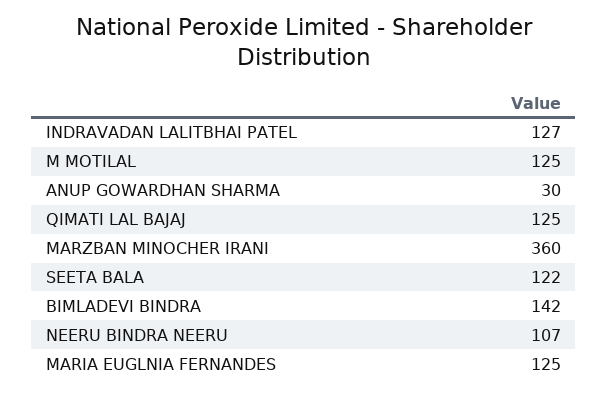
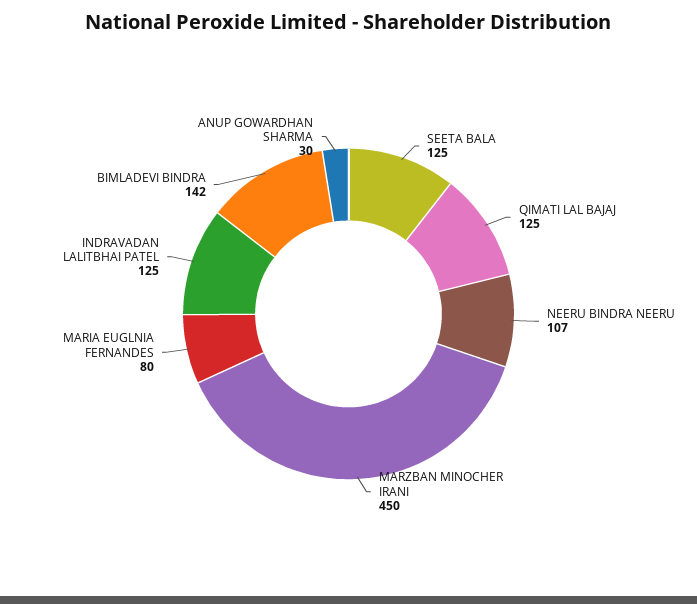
  {
-   "INDRAVADAN LALITBHAI PATEL": 127,
+   "INDRAVADAN LALITBHAI PATEL": 125,
-   "M MOTILAL": 125,
    "ANUP GOWARDHAN SHARMA": 30,
    "QIMATI LAL BAJAJ": 125,
-   "MARZBAN MINOCHER IRANI": 360,
+   "MARZBAN MINOCHER IRANI": 450,
-   "SEETA BALA": 122,
+   "SEETA BALA": 125,
    "BIMLADEVI BINDRA": 142,
    "NEERU BINDRA NEERU": 107,
-   "MARIA EUGLNIA FERNANDES": 125
+   "MARIA EUGLNIA FERNANDES": 80
  }

